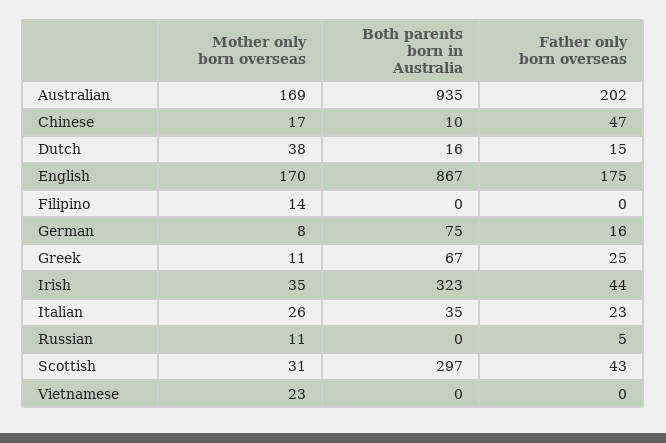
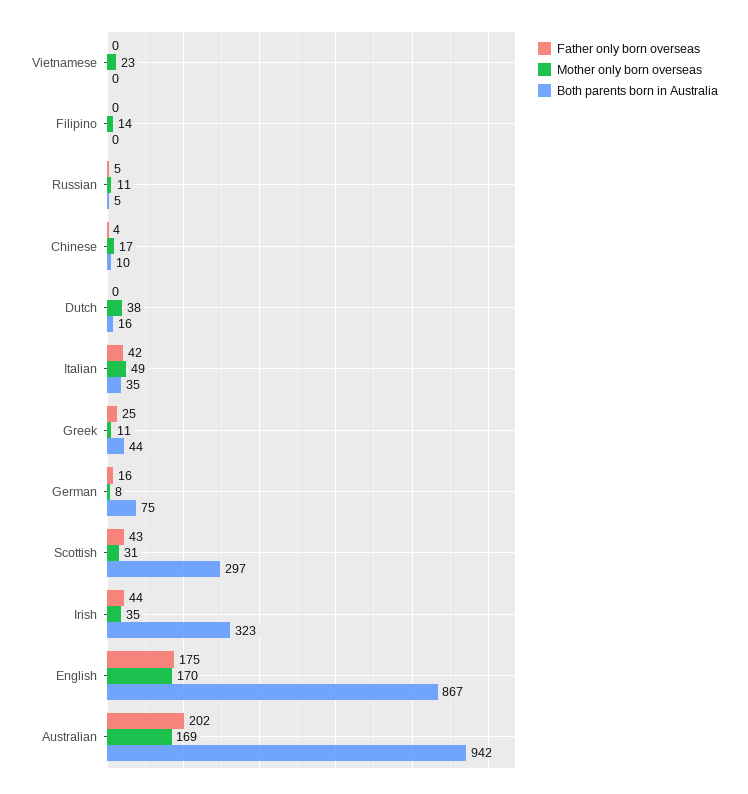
  {
    "Mother only born overseas": {
      "Australian": 169,
      "Chinese": 17,
      "Dutch": 38,
      "English": 170,
      "Filipino": 14,
      "German": 8,
      "Greek": 11,
      "Irish": 35,
-     "Italian": 26,
+     "Italian": 49,
      "Russian": 11,
      "Scottish": 31,
      "Vietnamese": 23
    },
    "Both parents born in Australia": {
-     "Australian": 935,
+     "Australian": 942,
      "Chinese": 10,
      "Dutch": 16,
      "English": 867,
      "Filipino": 0,
      "German": 75,
-     "Greek": 67,
+     "Greek": 44,
      "Irish": 323,
      "Italian": 35,
-     "Russian": 0,
+     "Russian": 5,
      "Scottish": 297,
      "Vietnamese": 0
    },
    "Father only born overseas": {
      "Australian": 202,
-     "Chinese": 47,
+     "Chinese": 4,
-     "Dutch": 15,
+     "Dutch": 0,
      "English": 175,
      "Filipino": 0,
      "German": 16,
      "Greek": 25,
      "Irish": 44,
-     "Italian": 23,
+     "Italian": 42,
      "Russian": 5,
      "Scottish": 43,
      "Vietnamese": 0
    }
  }

